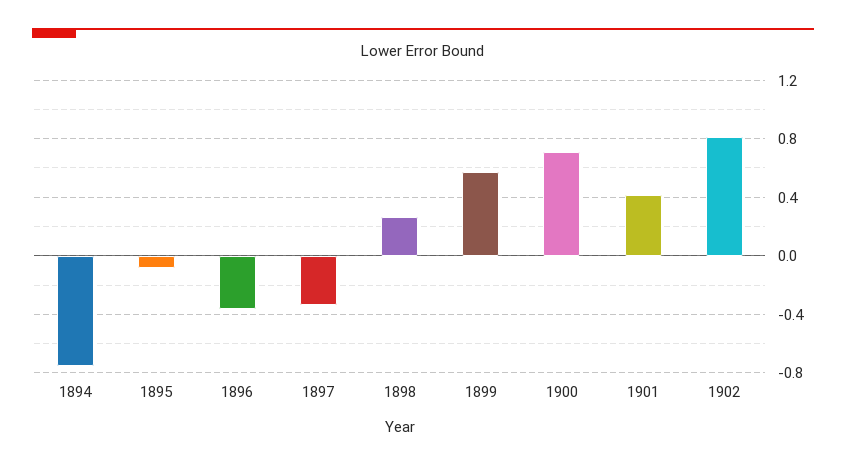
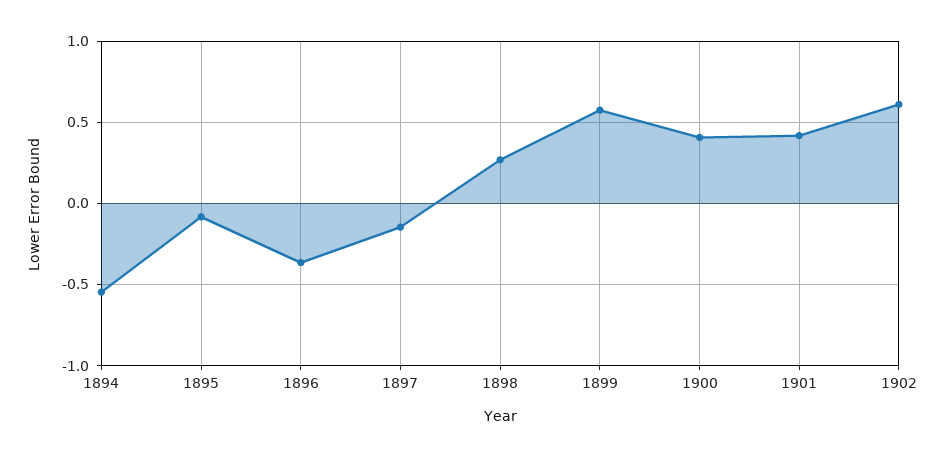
  {
-   "1894": -0.75,
+   "1894": -0.55,
    "1895": -0.1,
    "1896": -0.35,
-   "1897": -0.35,
+   "1897": -0.15,
    "1898": 0.25,
    "1899": 0.6,
-   "1900": 0.7,
+   "1900": 0.4,
    "1901": 0.4,
-   "1902": 0.8
+   "1902": 0.6
  }

